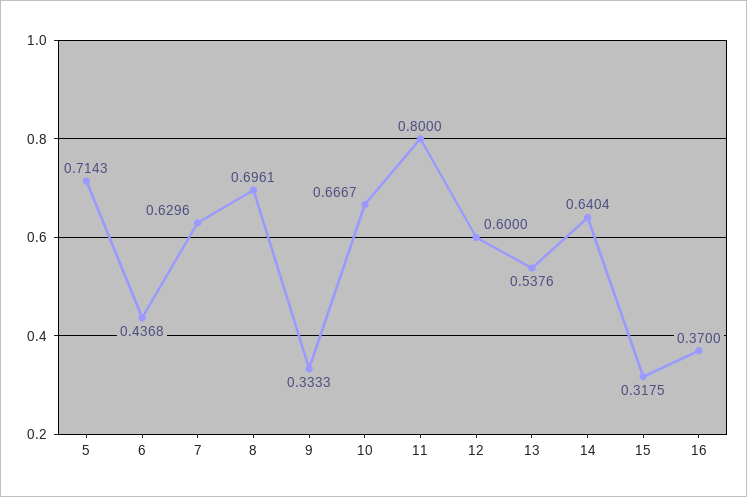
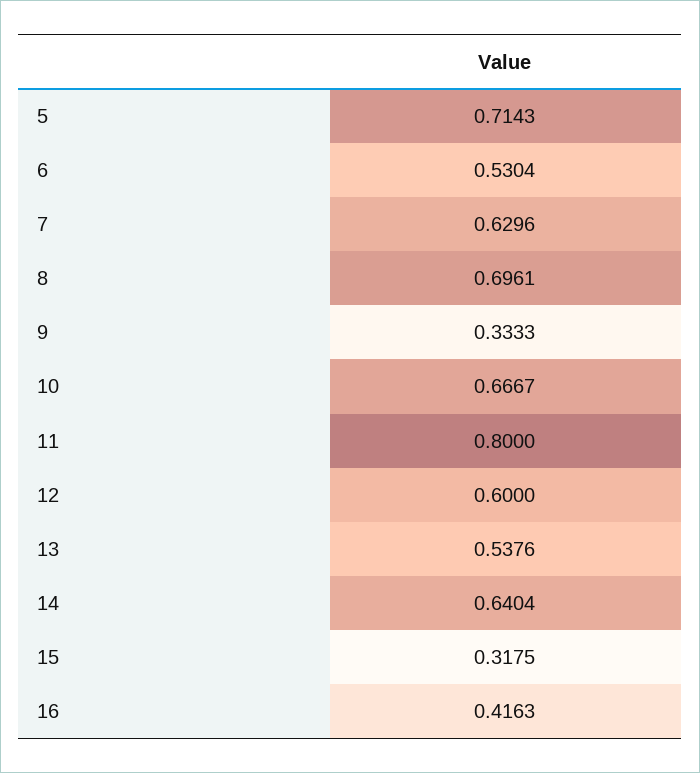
  {
    "5": 0.7143,
-   "6": 0.4368,
+   "6": 0.5304,
    "7": 0.6296,
    "8": 0.6961,
    "9": 0.3333,
    "10": 0.6667,
    "11": 0.8,
    "12": 0.6,
    "13": 0.5376,
    "14": 0.6404,
    "15": 0.3175,
-   "16": 0.37
+   "16": 0.4163
  }

